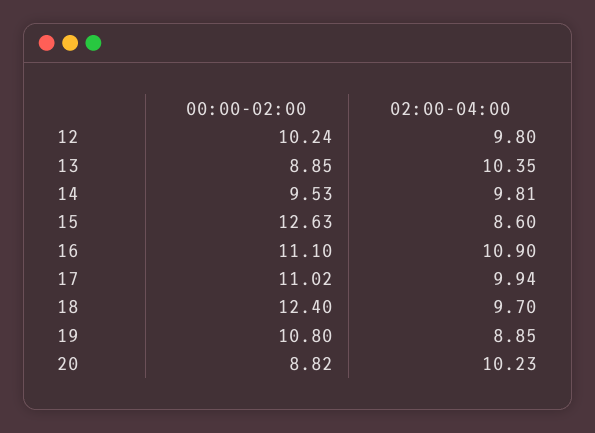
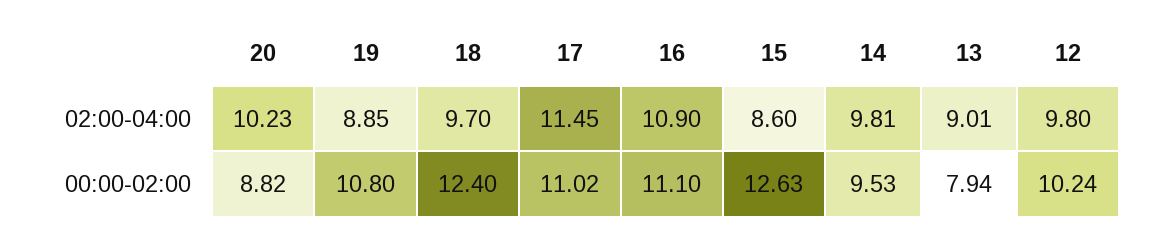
  {
    "00:00-02:00": {
      "12": 10.24,
-     "13": 8.85,
+     "13": 7.94,
      "14": 9.53,
      "15": 12.63,
      "16": 11.1,
      "17": 11.02,
      "18": 12.4,
      "19": 10.8,
      "20": 8.82
    },
    "02:00-04:00": {
      "12": 9.8,
-     "13": 10.35,
+     "13": 9.01,
      "14": 9.81,
      "15": 8.6,
      "16": 10.9,
-     "17": 9.94,
+     "17": 11.45,
      "18": 9.7,
      "19": 8.85,
      "20": 10.23
    }
  }

